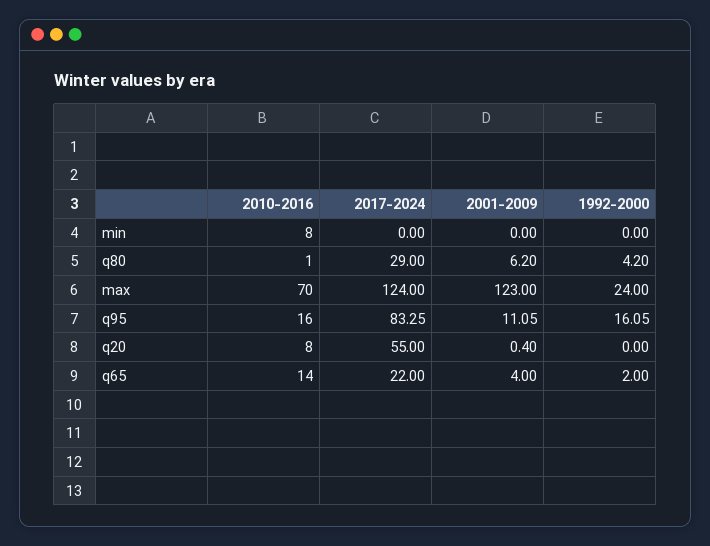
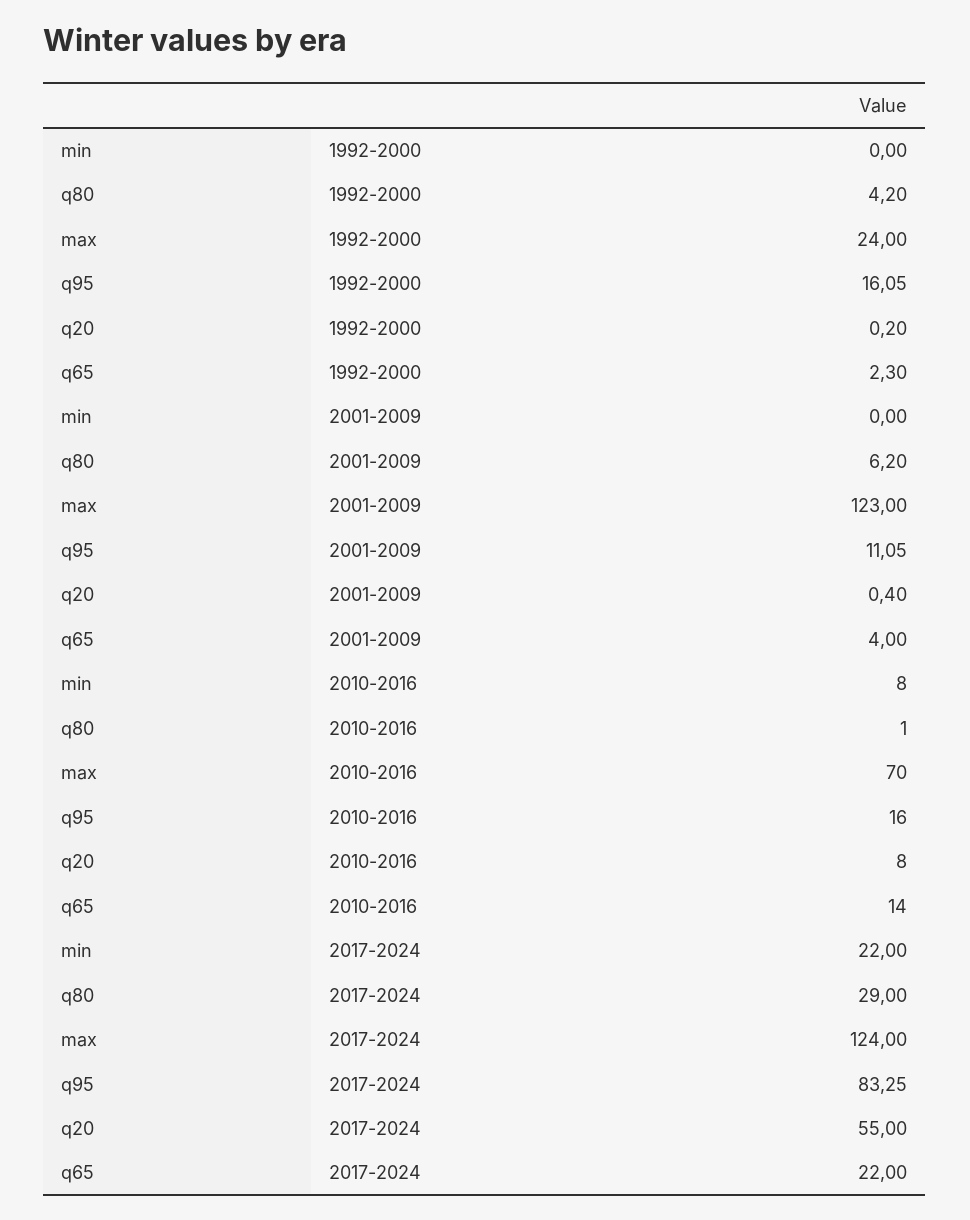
  {
    "2010-2016": {
      "min": 8,
      "q80": 1,
      "max": 70,
      "q95": 16,
      "q20": 8,
      "q65": 14
    },
    "2017-2024": {
-     "min": 0,
+     "min": 22,
      "q80": 29,
      "max": 124,
      "q95": 83.25,
      "q20": 55,
      "q65": 22
    },
    "2001-2009": {
      "min": 0,
      "q80": 6.2,
      "max": 123,
      "q95": 11.05,
      "q20": 0.4,
      "q65": 4
    },
    "1992-2000": {
      "min": 0,
      "q80": 4.2,
      "max": 24,
      "q95": 16.05,
-     "q20": 0,
+     "q20": 0.2,
-     "q65": 2
+     "q65": 2.3
    }
  }

